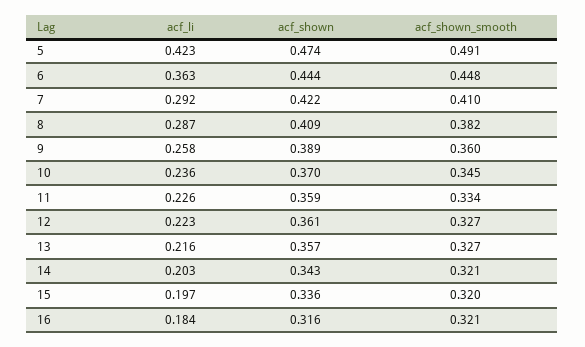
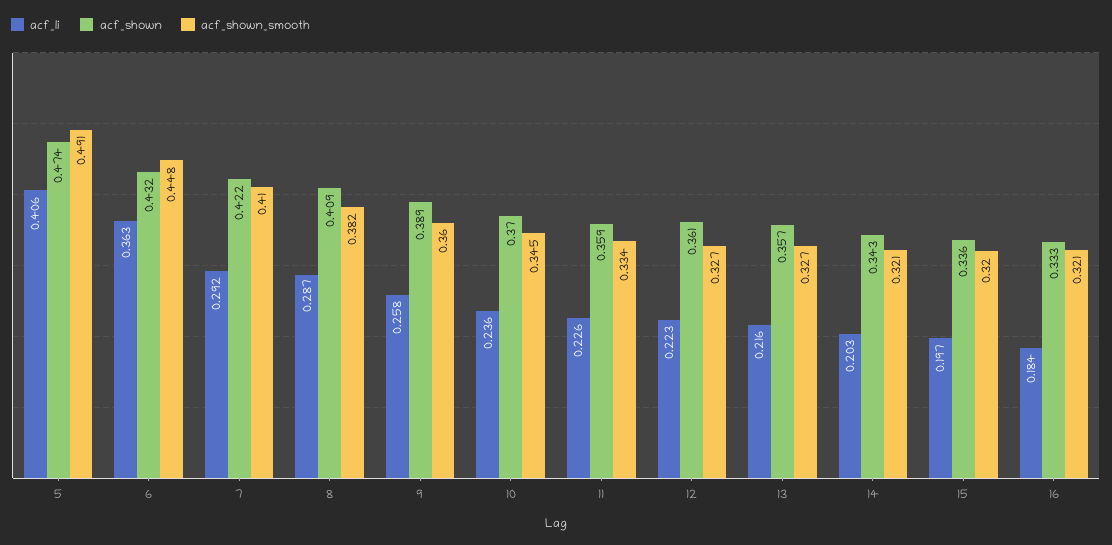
  {
    "acf_li": {
-     "5": 0.423,
+     "5": 0.406,
      "6": 0.363,
      "7": 0.292,
      "8": 0.287,
      "9": 0.258,
      "10": 0.236,
      "11": 0.226,
      "12": 0.223,
      "13": 0.216,
      "14": 0.203,
      "15": 0.197,
      "16": 0.184
    },
    "acf_shown": {
      "5": 0.474,
-     "6": 0.444,
+     "6": 0.432,
      "7": 0.422,
      "8": 0.409,
      "9": 0.389,
      "10": 0.37,
      "11": 0.359,
      "12": 0.361,
      "13": 0.357,
      "14": 0.343,
      "15": 0.336,
-     "16": 0.316
+     "16": 0.333
    },
    "acf_shown_smooth": {
      "5": 0.491,
      "6": 0.448,
      "7": 0.41,
      "8": 0.382,
      "9": 0.36,
      "10": 0.345,
      "11": 0.334,
      "12": 0.327,
      "13": 0.327,
      "14": 0.321,
      "15": 0.32,
      "16": 0.321
    }
  }

